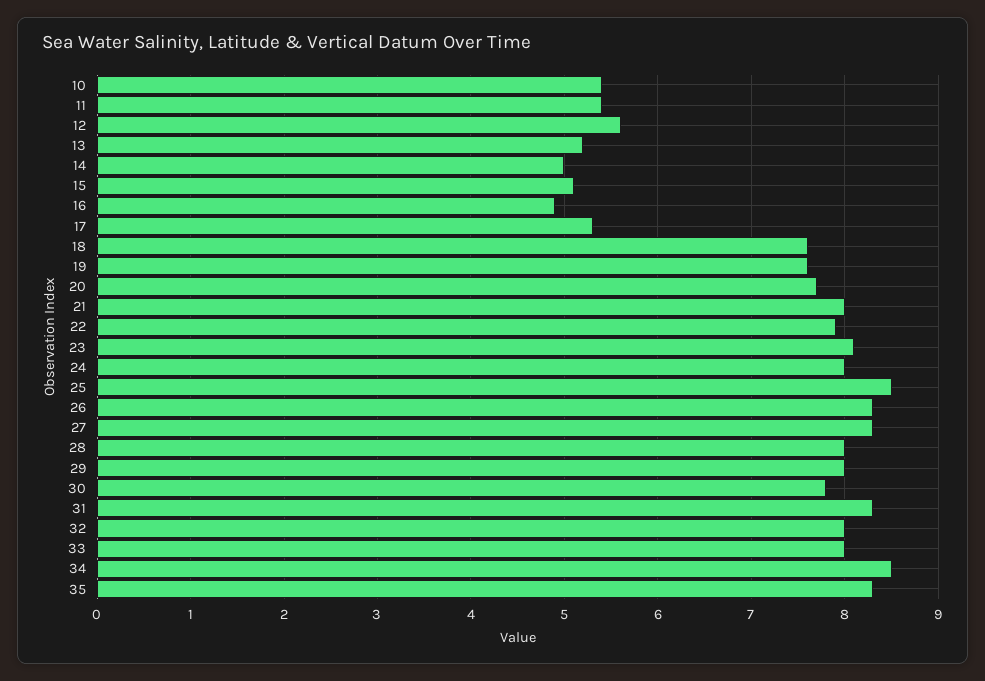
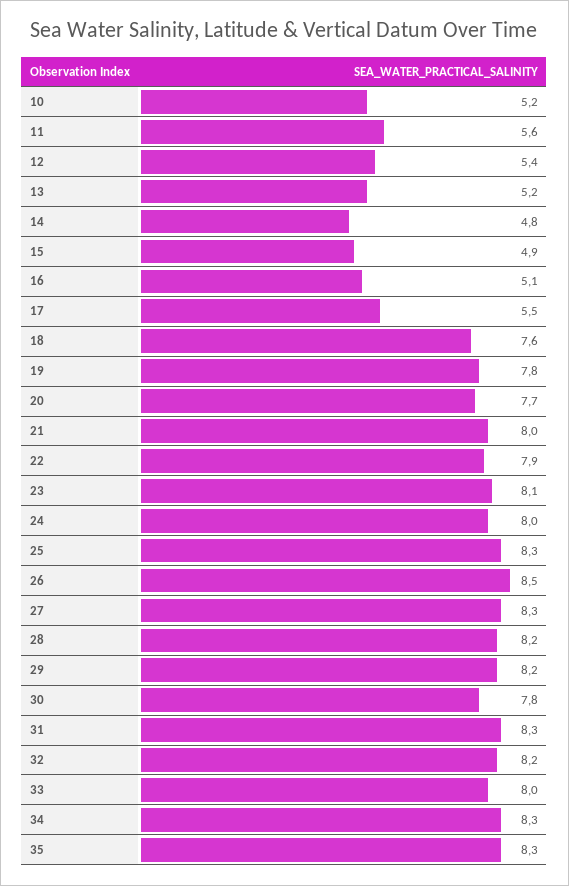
  {
-   "10": 5.4,
+   "10": 5.2,
-   "11": 5.4,
+   "11": 5.6,
-   "12": 5.6,
+   "12": 5.4,
    "13": 5.2,
-   "14": 5,
+   "14": 4.8,
-   "15": 5.1,
+   "15": 4.9,
-   "16": 4.9,
+   "16": 5.1,
-   "17": 5.3,
+   "17": 5.5,
    "18": 7.6,
-   "19": 7.6,
+   "19": 7.8,
    "20": 7.7,
    "21": 8,
    "22": 7.9,
    "23": 8.1,
    "24": 8,
-   "25": 8.5,
+   "25": 8.3,
-   "26": 8.3,
+   "26": 8.5,
    "27": 8.3,
-   "28": 8,
+   "28": 8.2,
-   "29": 8,
+   "29": 8.2,
    "30": 7.8,
    "31": 8.3,
-   "32": 8,
+   "32": 8.2,
    "33": 8,
-   "34": 8.5,
+   "34": 8.3,
    "35": 8.3
  }

